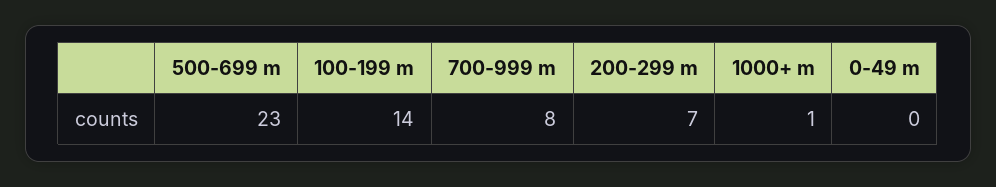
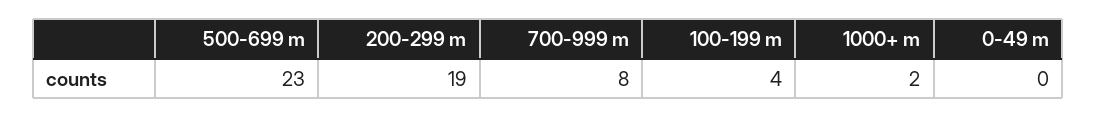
  {
    "500-699 m": 23,
-   "100-199 m": 14,
+   "100-199 m": 4,
    "700-999 m": 8,
-   "200-299 m": 7,
+   "200-299 m": 19,
-   "1000+ m": 1,
+   "1000+ m": 2,
    "0-49 m": 0
  }

